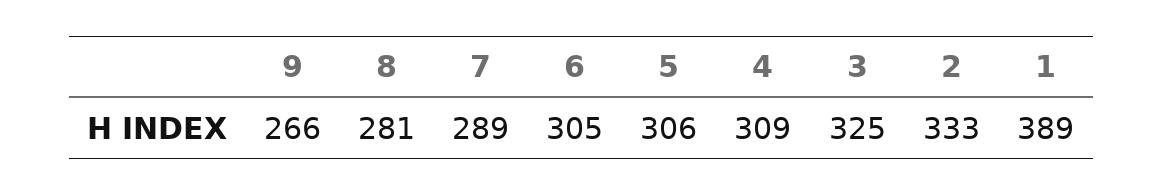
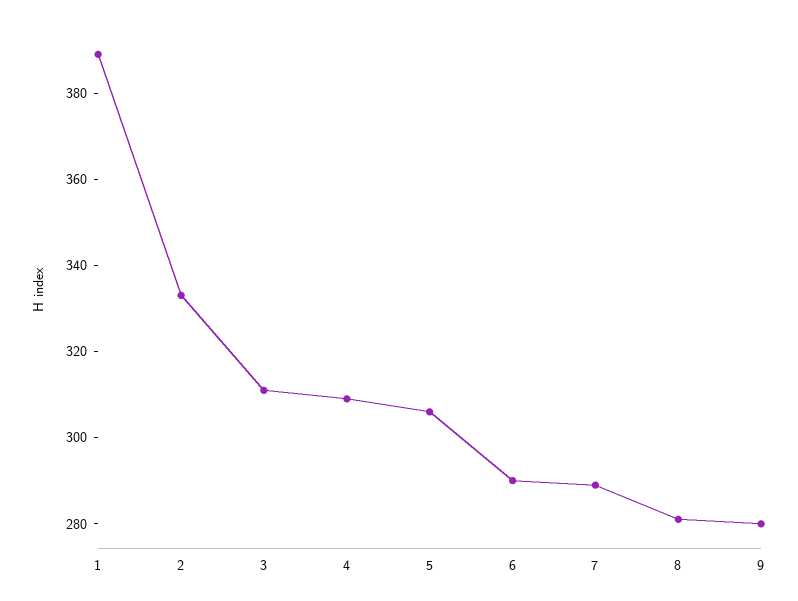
  {
-   "9": 266,
+   "9": 280,
    "8": 281,
    "7": 289,
-   "6": 305,
+   "6": 290,
    "5": 306,
    "4": 309,
-   "3": 325,
+   "3": 310,
    "2": 333,
    "1": 389
  }

